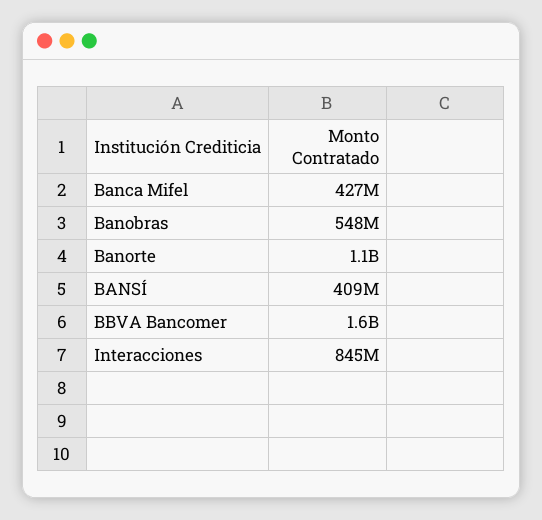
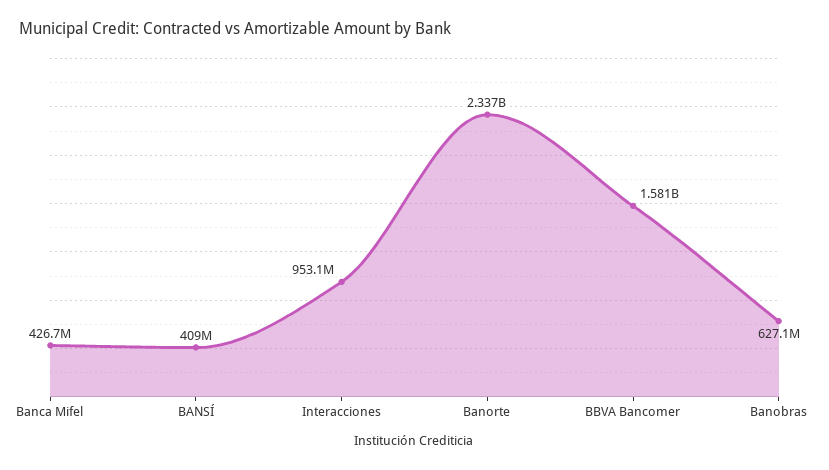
  {
    "Banca Mifel": 426700000,
-   "Banobras": 548000000,
+   "Banobras": 627100000,
-   "Banorte": 1100000000,
+   "Banorte": 2337000000,
    "BANSÍ": 409000000,
    "BBVA Bancomer": 1581000000,
-   "Interacciones": 845000000
+   "Interacciones": 953100000
  }

